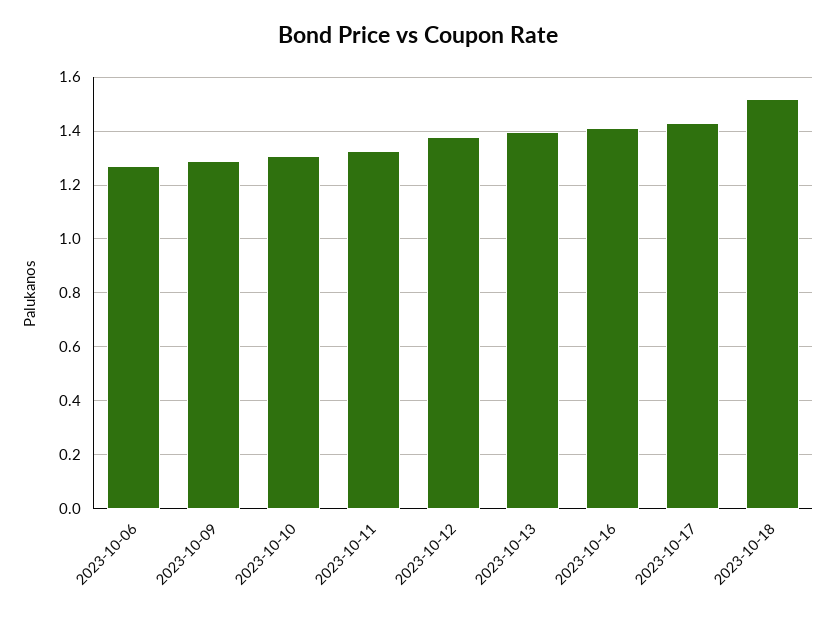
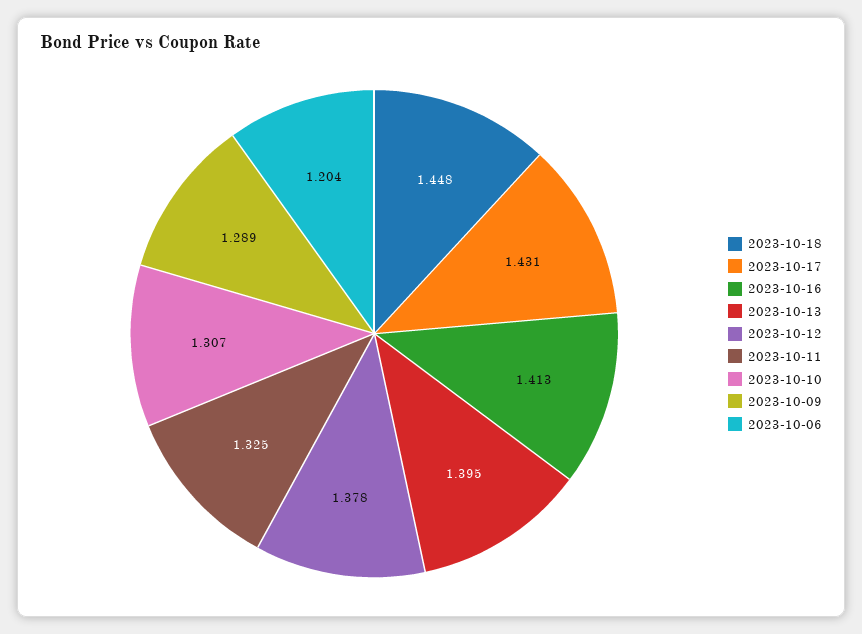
  {
-   "2023-10-06": 1.275,
+   "2023-10-06": 1.204,
    "2023-10-09": 1.289,
    "2023-10-10": 1.307,
    "2023-10-11": 1.325,
    "2023-10-12": 1.378,
    "2023-10-13": 1.395,
    "2023-10-16": 1.413,
    "2023-10-17": 1.431,
-   "2023-10-18": 1.525
+   "2023-10-18": 1.448
  }

